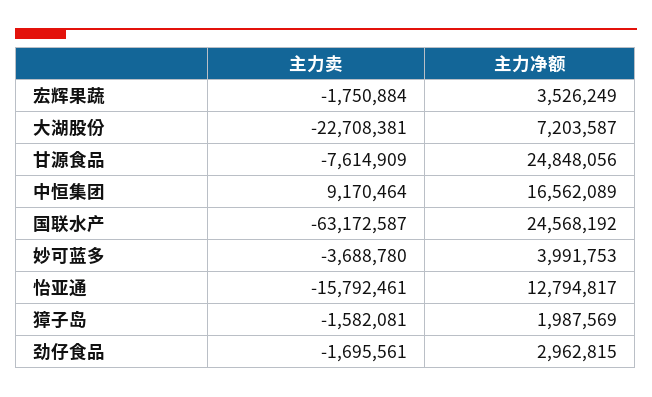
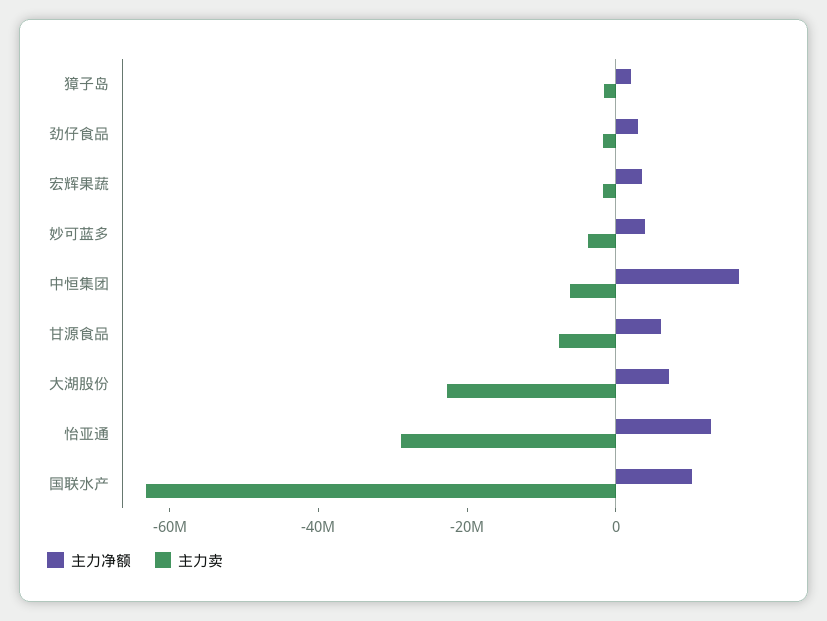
  {
    "主力卖": {
      "宏辉果蔬": -1750884,
      "大湖股份": -22708381,
      "甘源食品": -7614909,
-     "中恒集团": 9170464,
+     "中恒集团": -5000000,
      "国联水产": -63172587,
      "妙可蓝多": -3688780,
-     "怡亚通": -15792461,
+     "怡亚通": -30000000,
      "獐子岛": -1582081,
      "劲仔食品": -1695561
    },
    "主力净额": {
      "宏辉果蔬": 3526249,
      "大湖股份": 7203587,
-     "甘源食品": 24848056,
+     "甘源食品": 5000000,
      "中恒集团": 16562089,
-     "国联水产": 24568192,
+     "国联水产": 10000000,
      "妙可蓝多": 3991753,
      "怡亚通": 12794817,
      "獐子岛": 1987569,
      "劲仔食品": 2962815
    }
  }

